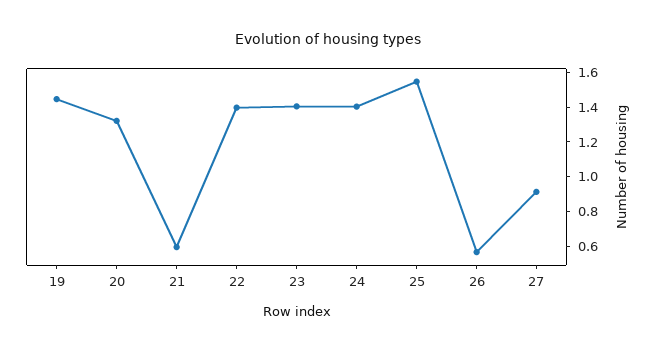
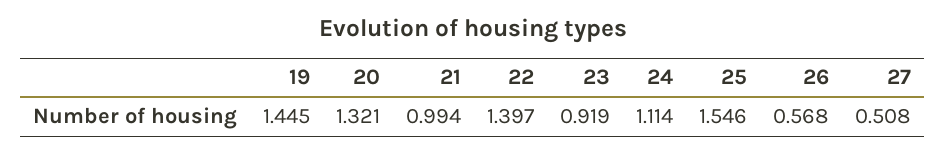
  {
    "19": 1.445,
    "20": 1.321,
-   "21": 0.6,
+   "21": 0.994,
    "22": 1.397,
-   "23": 1.4,
+   "23": 0.919,
-   "24": 1.4,
+   "24": 1.114,
    "25": 1.546,
    "26": 0.568,
-   "27": 0.9
+   "27": 0.508
  }

